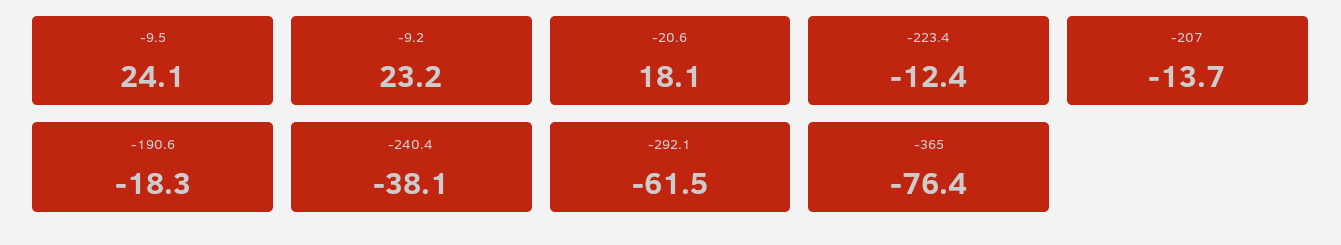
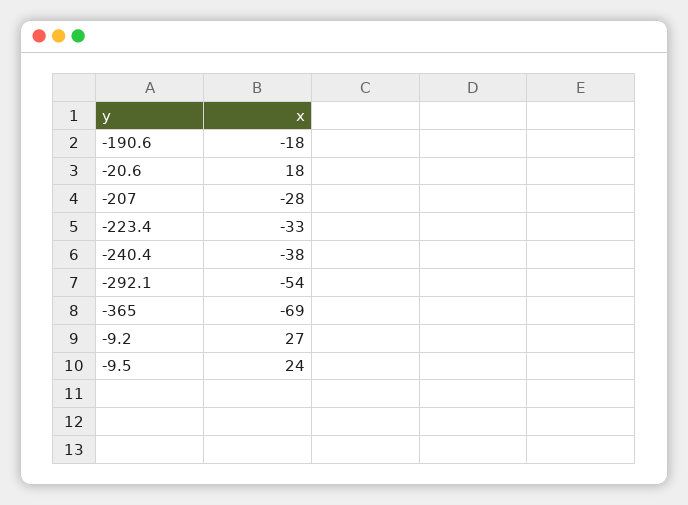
  {
    "-9.5": 24.1,
-   "-9.2": 23.2,
+   "-9.2": 27,
    "-20.6": 18.1,
-   "-223.4": -12.4,
+   "-223.4": -33,
-   "-207": -13.7,
+   "-207": -28,
    "-190.6": -18.3,
    "-240.4": -38.1,
-   "-292.1": -61.5,
+   "-292.1": -54,
-   "-365": -76.4
+   "-365": -69
  }

